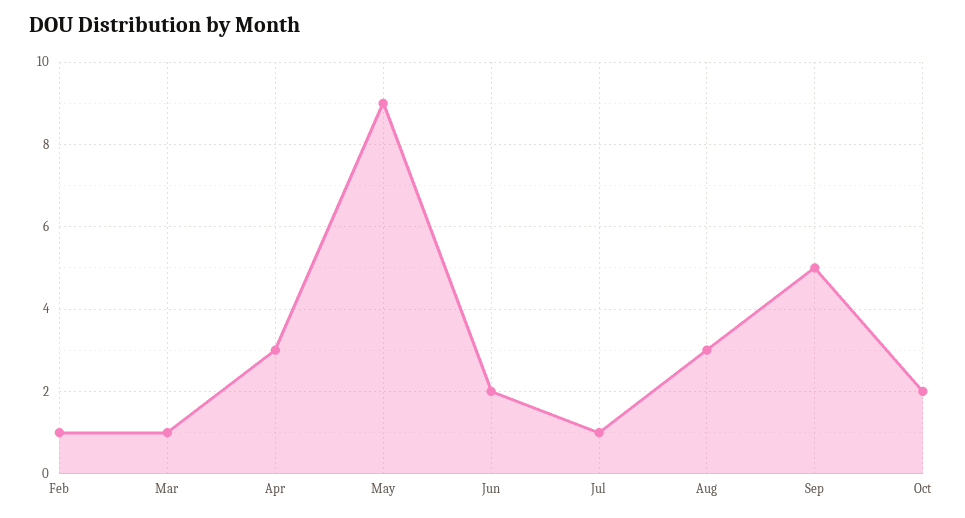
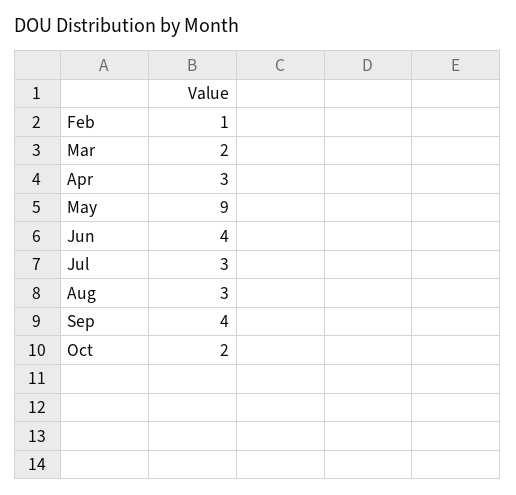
  {
    "Feb": 1,
-   "Mar": 1,
+   "Mar": 2,
    "Apr": 3,
    "May": 9,
-   "Jun": 2,
+   "Jun": 4,
-   "Jul": 1,
+   "Jul": 3,
    "Aug": 3,
-   "Sep": 5,
+   "Sep": 4,
    "Oct": 2
  }

